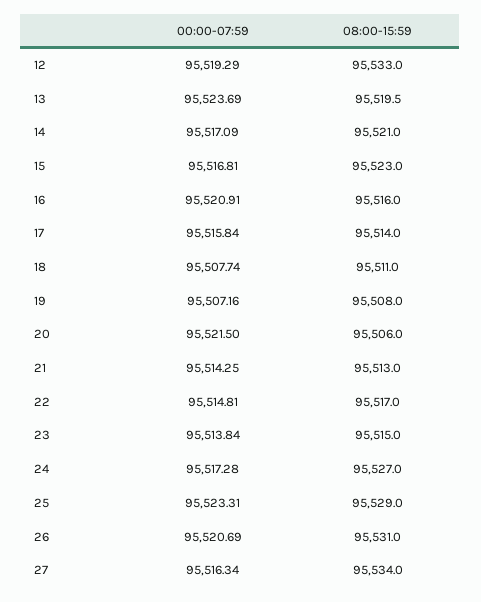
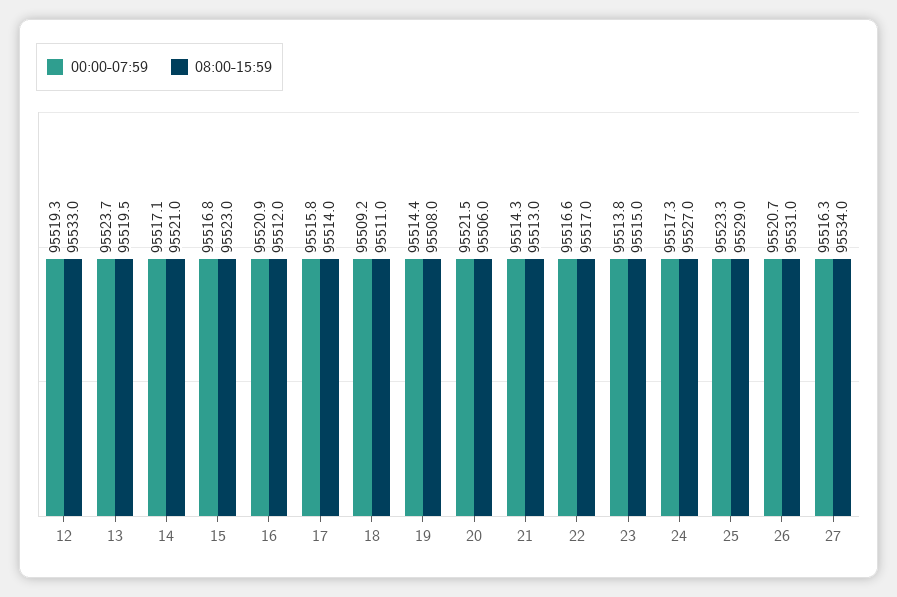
  {
    "00:00-07:59": {
      "12": 95519.29,
      "13": 95523.69,
      "14": 95517.09,
      "15": 95516.81,
      "16": 95520.91,
      "17": 95515.84,
-     "18": 95507.74,
+     "18": 95509.2,
-     "19": 95507.16,
+     "19": 95514.4,
      "20": 95521.5,
      "21": 95514.25,
-     "22": 95514.81,
+     "22": 95516.6,
      "23": 95513.84,
      "24": 95517.28,
      "25": 95523.31,
      "26": 95520.69,
      "27": 95516.34
    },
    "08:00-15:59": {
      "12": 95533,
      "13": 95519.5,
      "14": 95521,
      "15": 95523,
-     "16": 95516,
+     "16": 95512,
      "17": 95514,
      "18": 95511,
      "19": 95508,
      "20": 95506,
      "21": 95513,
      "22": 95517,
      "23": 95515,
      "24": 95527,
      "25": 95529,
      "26": 95531,
      "27": 95534
    }
  }

